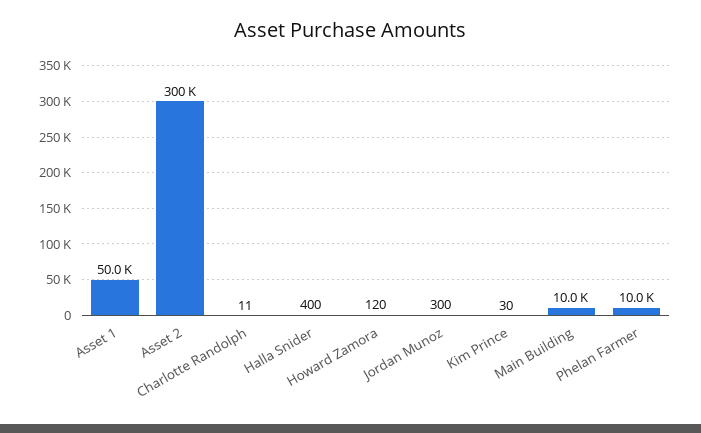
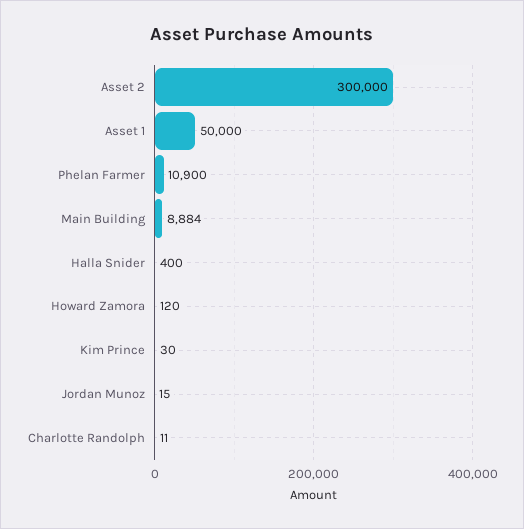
  {
    "Asset 1": 50000,
    "Asset 2": 300000,
    "Charlotte Randolph": 11,
    "Halla Snider": 400,
    "Howard Zamora": 120,
-   "Jordan Munoz": 300,
+   "Jordan Munoz": 15,
    "Kim Prince": 30,
-   "Main Building": 10000,
+   "Main Building": 8884,
-   "Phelan Farmer": 10000
+   "Phelan Farmer": 10900
  }

